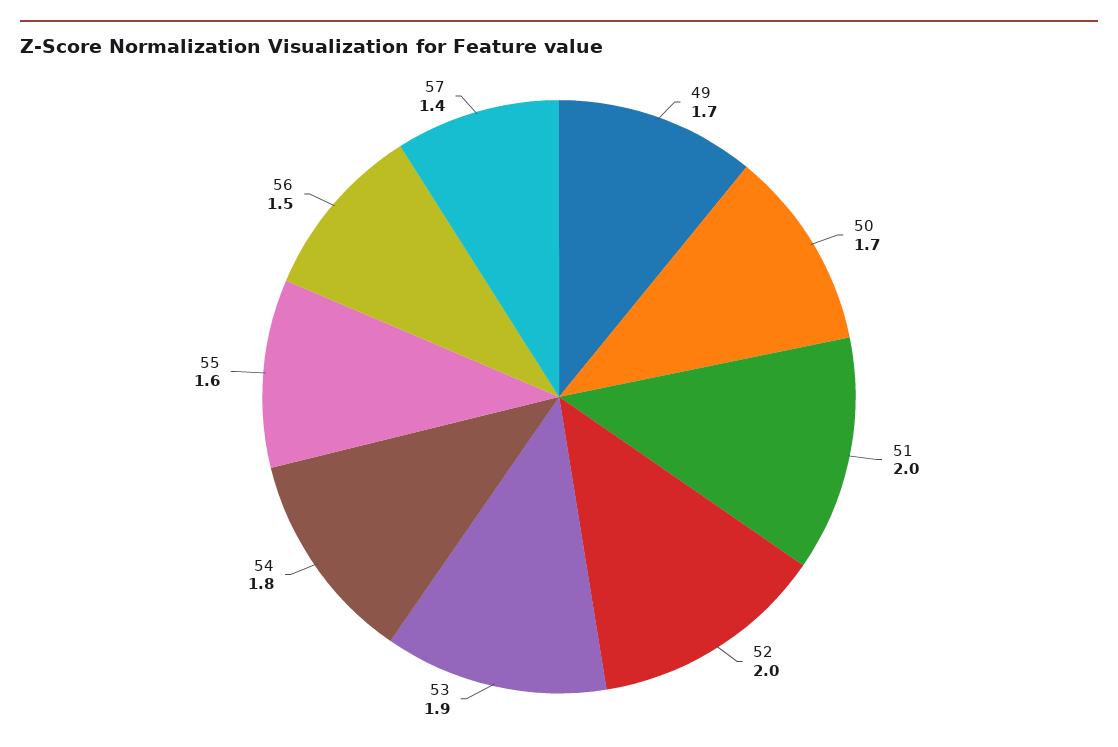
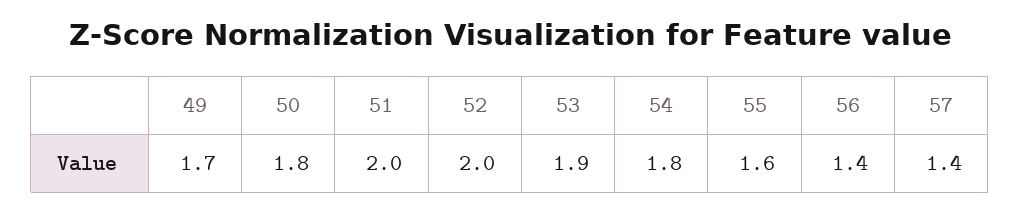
  {
    "49": 1.7,
-   "50": 1.7,
+   "50": 1.8,
    "51": 2,
    "52": 2,
    "53": 1.9,
    "54": 1.8,
    "55": 1.6,
-   "56": 1.5,
+   "56": 1.4,
    "57": 1.4
  }

